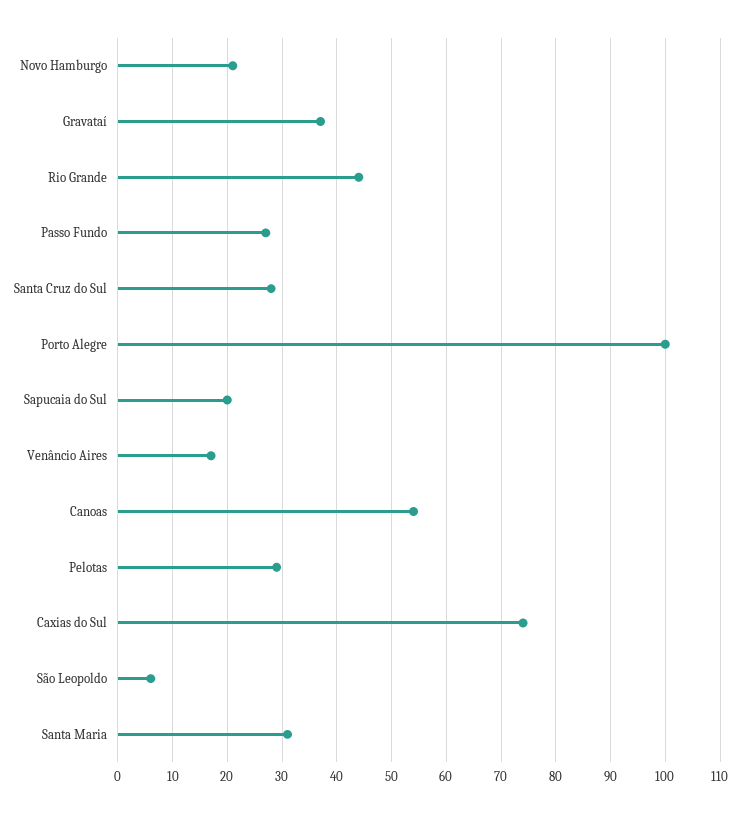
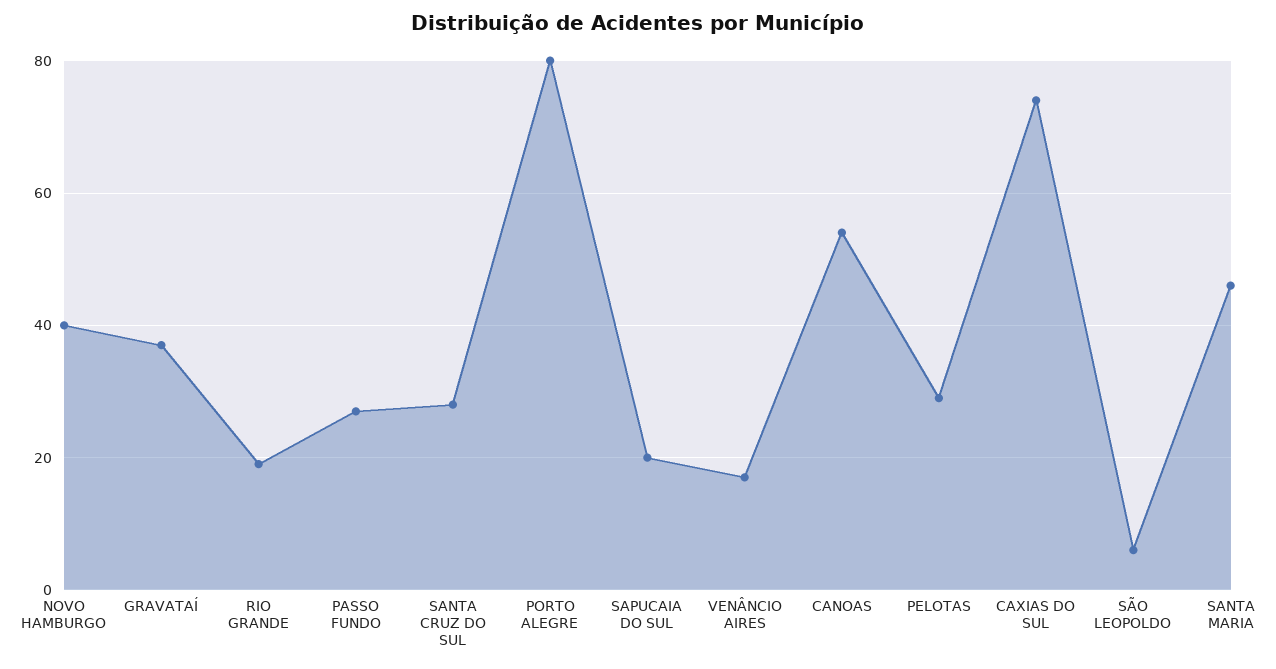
  {
-   "Novo Hamburgo": 20,
+   "Novo Hamburgo": 40,
    "Gravataí": 35,
-   "Rio Grande": 45,
+   "Rio Grande": 20,
    "Passo Fundo": 25,
    "Santa Cruz do Sul": 30,
-   "Porto Alegre": 100,
+   "Porto Alegre": 80,
    "Sapucaia do Sul": 20,
    "Venâncio Aires": 15,
    "Canoas": 55,
    "Pelotas": 30,
    "Caxias do Sul": 75,
    "São Leopoldo": 5,
-   "Santa Maria": 30
+   "Santa Maria": 45
  }

